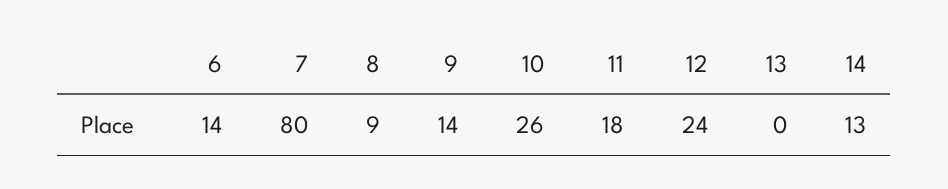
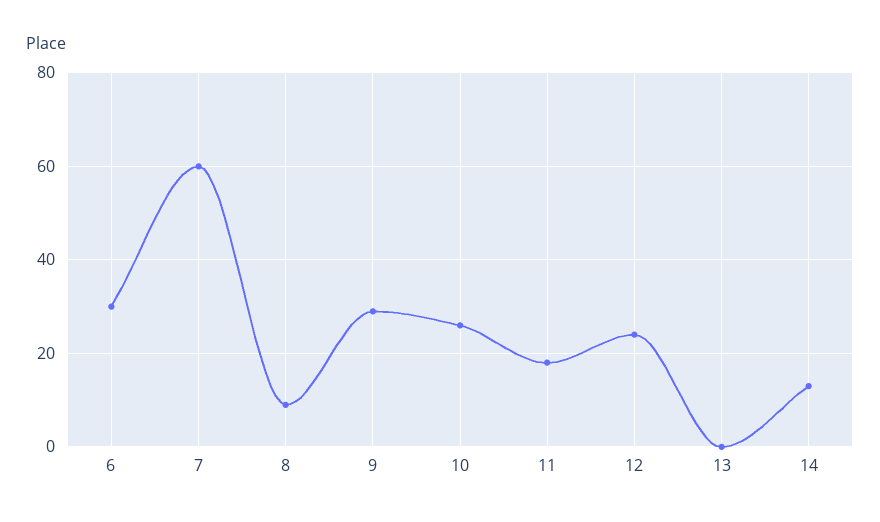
  {
-   "6": 14,
+   "6": 30,
-   "7": 80,
+   "7": 60,
    "8": 9,
-   "9": 14,
+   "9": 30,
    "10": 26,
    "11": 18,
    "12": 24,
    "13": 0,
    "14": 13
  }

